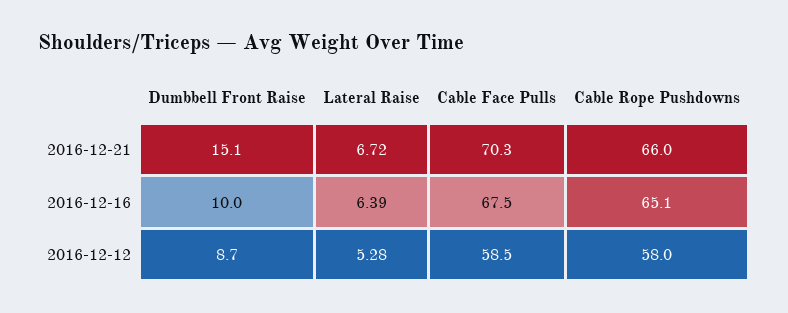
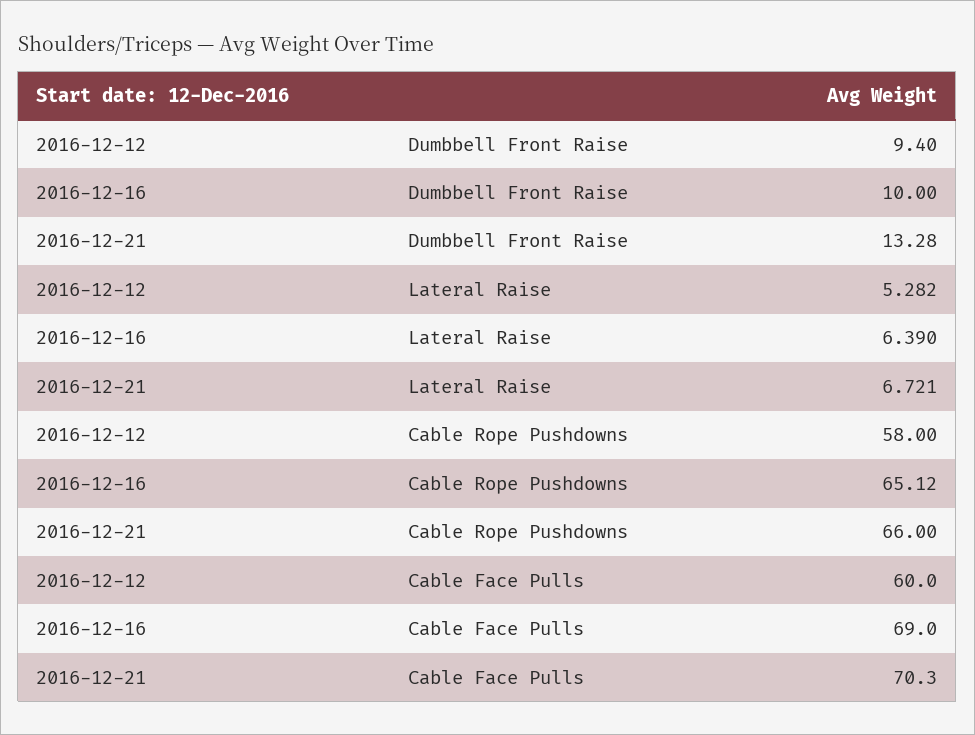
  {
    "Dumbbell Front Raise": {
-     "2016-12-21": 15.1,
+     "2016-12-21": 13.28,
      "2016-12-16": 10,
-     "2016-12-12": 8.7
+     "2016-12-12": 9.4
    },
    "Lateral Raise": {
      "2016-12-21": 6.721,
      "2016-12-16": 6.39,
      "2016-12-12": 5.282
    },
    "Cable Face Pulls": {
      "2016-12-21": 70.3,
-     "2016-12-16": 67.5,
+     "2016-12-16": 69,
-     "2016-12-12": 58.5
+     "2016-12-12": 60
    },
    "Cable Rope Pushdowns": {
      "2016-12-21": 66,
      "2016-12-16": 65.12,
      "2016-12-12": 58
    }
  }

